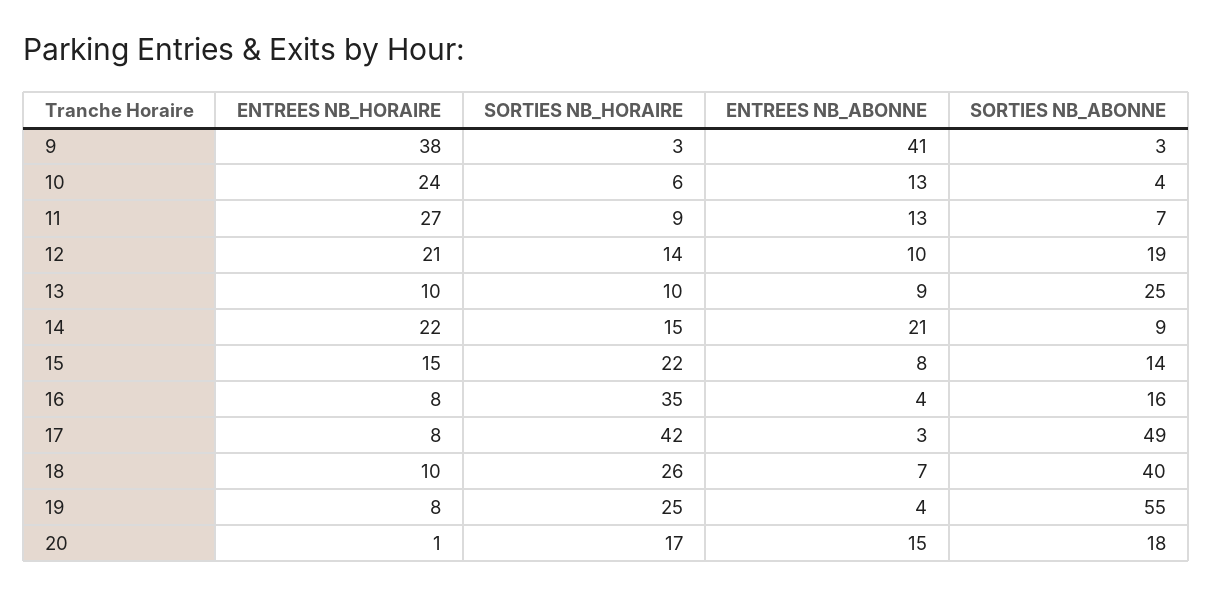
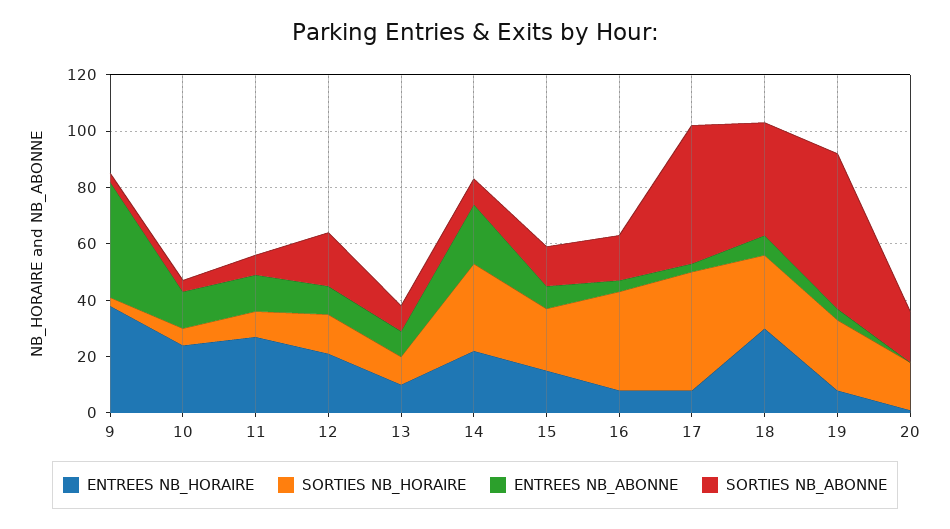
  {
    "ENTREES NB_HORAIRE": {
      "9": 38,
      "10": 24,
      "11": 27,
      "12": 21,
      "13": 10,
      "14": 22,
      "15": 15,
      "16": 8,
      "17": 8,
-     "18": 10,
+     "18": 30,
      "19": 8,
      "20": 1
    },
    "SORTIES NB_HORAIRE": {
      "9": 3,
      "10": 6,
      "11": 9,
      "12": 14,
      "13": 10,
-     "14": 15,
+     "14": 30,
      "15": 22,
      "16": 35,
      "17": 42,
      "18": 26,
      "19": 25,
      "20": 17
    },
    "ENTREES NB_ABONNE": {
      "9": 41,
      "10": 13,
      "11": 13,
      "12": 10,
      "13": 9,
      "14": 21,
      "15": 8,
      "16": 4,
      "17": 3,
      "18": 7,
      "19": 4,
-     "20": 15
+     "20": 0
    },
    "SORTIES NB_ABONNE": {
      "9": 3,
      "10": 4,
      "11": 7,
      "12": 19,
-     "13": 25,
+     "13": 10,
      "14": 9,
      "15": 14,
      "16": 16,
      "17": 49,
      "18": 40,
      "19": 55,
      "20": 18
    }
  }

